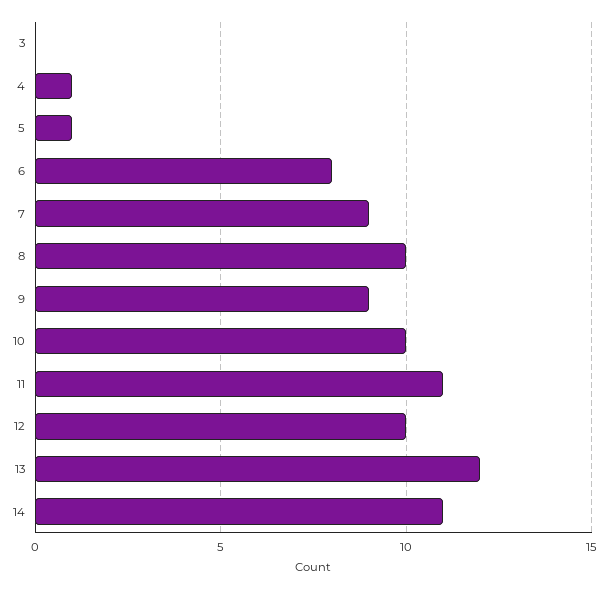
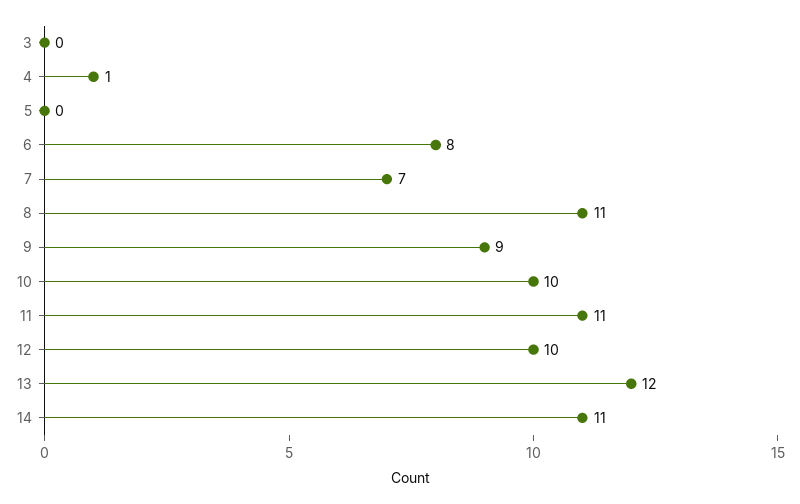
  {
    "3": 0,
    "4": 1,
-   "5": 1,
+   "5": 0,
    "6": 8,
-   "7": 9,
+   "7": 7,
-   "8": 10,
+   "8": 11,
    "9": 9,
    "10": 10,
    "11": 11,
    "12": 10,
    "13": 12,
    "14": 11
  }

